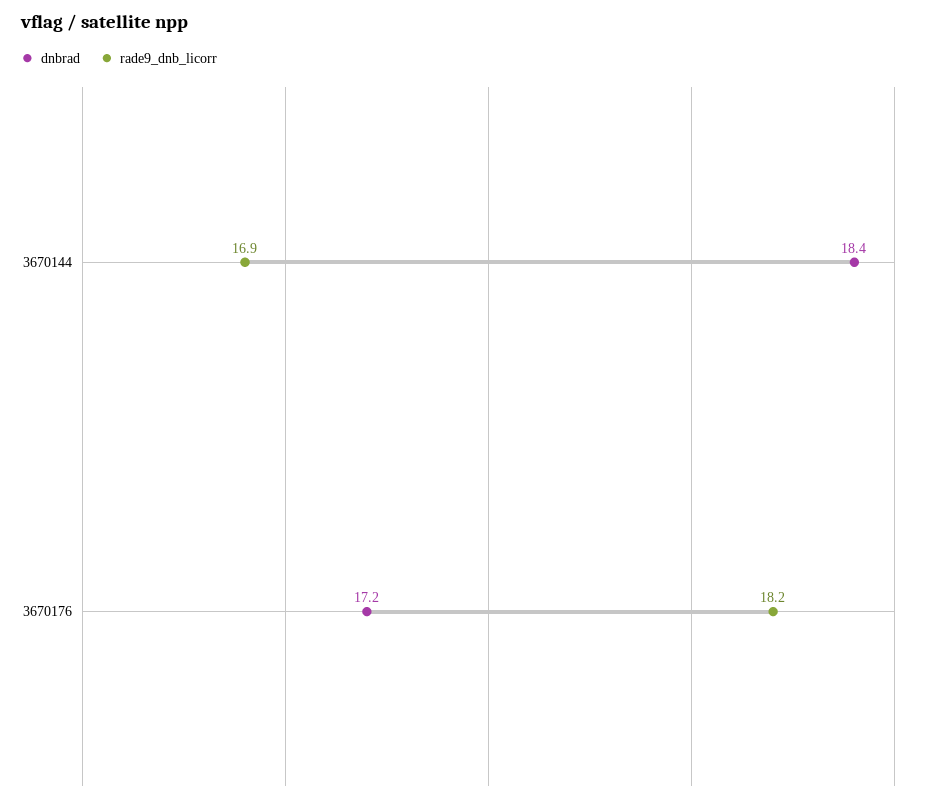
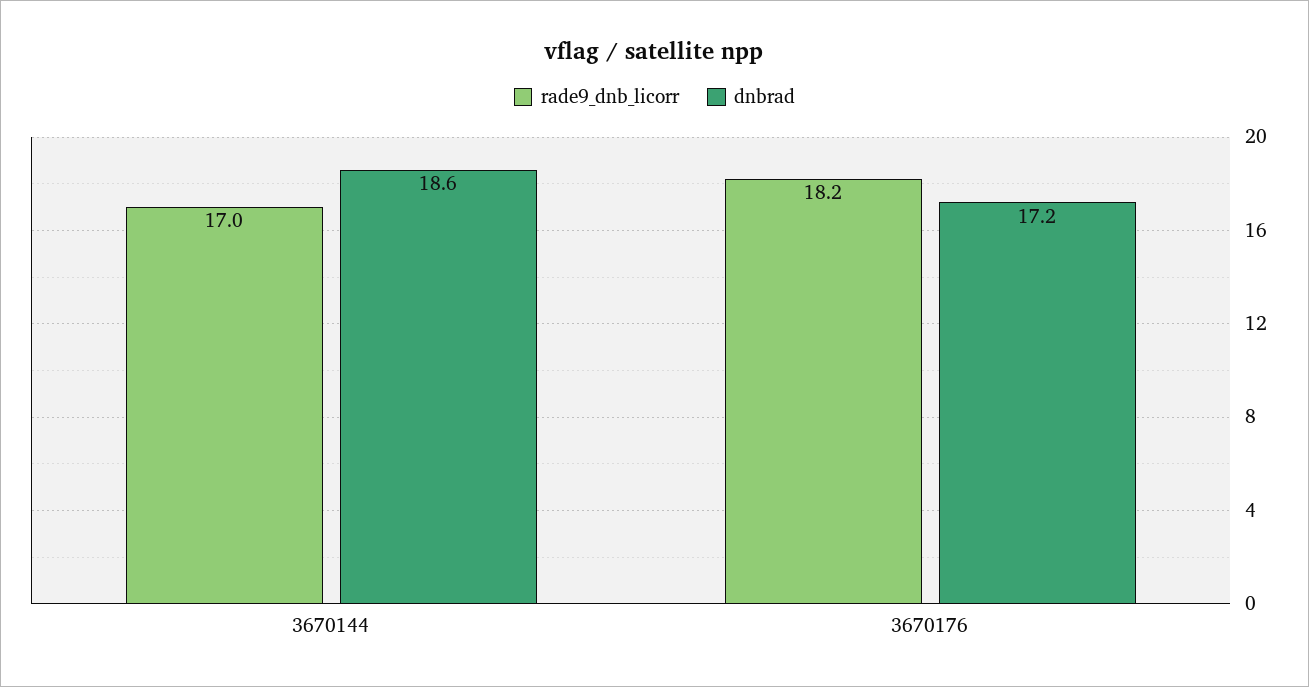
  {
    "dnbrad": {
-     "3670144": 18.4,
+     "3670144": 18.6,
      "3670176": 17.2
    },
    "rade9_dnb_licorr": {
-     "3670144": 16.9,
+     "3670144": 17,
      "3670176": 18.2
    }
  }

